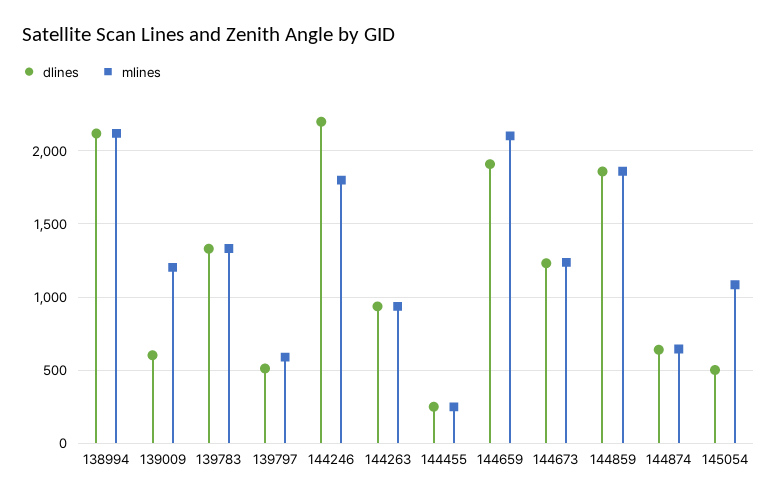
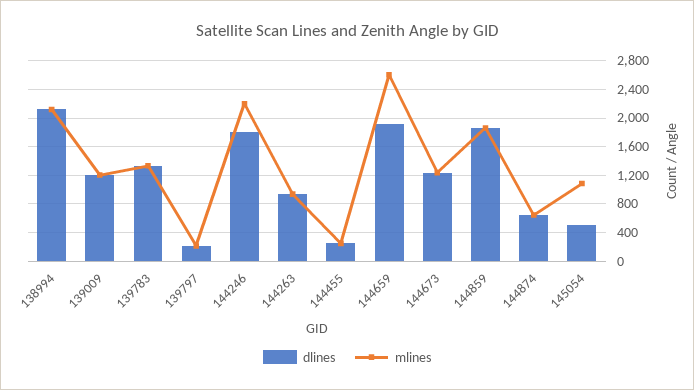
  {
    "dlines": {
      "138994": 2100,
-     "139009": 600,
+     "139009": 1200,
      "139783": 1350,
-     "139797": 500,
+     "139797": 200,
-     "144246": 2200,
+     "144246": 1800,
      "144263": 950,
      "144455": 250,
      "144659": 1900,
      "144673": 1250,
      "144859": 1850,
      "144874": 650,
      "145054": 500
    },
    "mlines": {
      "138994": 2100,
      "139009": 1200,
      "139783": 1350,
-     "139797": 600,
+     "139797": 200,
-     "144246": 1800,
+     "144246": 2200,
      "144263": 950,
      "144455": 250,
-     "144659": 2100,
+     "144659": 2600,
      "144673": 1250,
      "144859": 1850,
      "144874": 650,
      "145054": 1100
    }
  }

